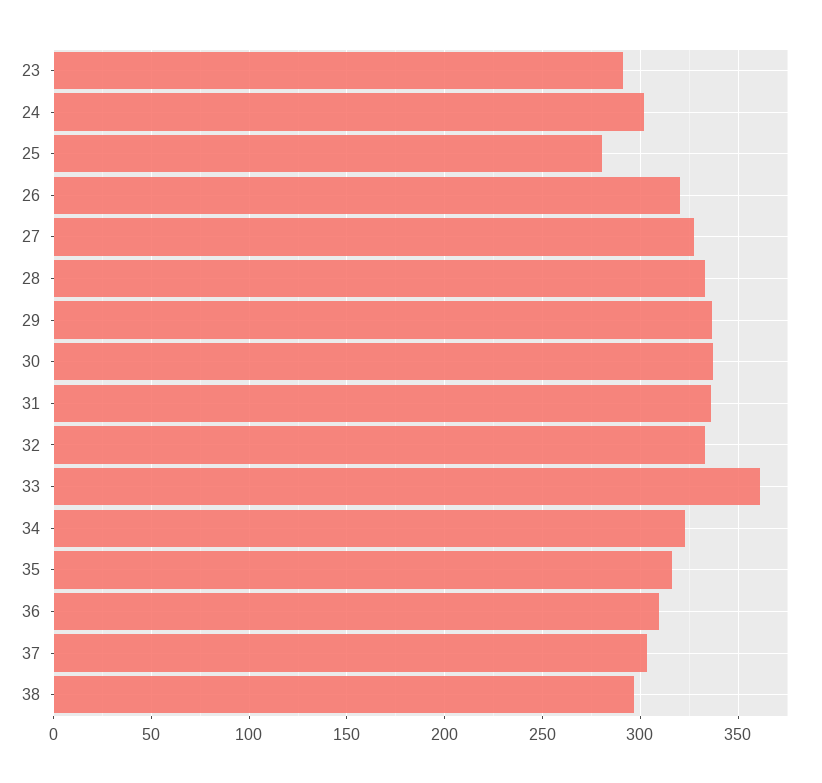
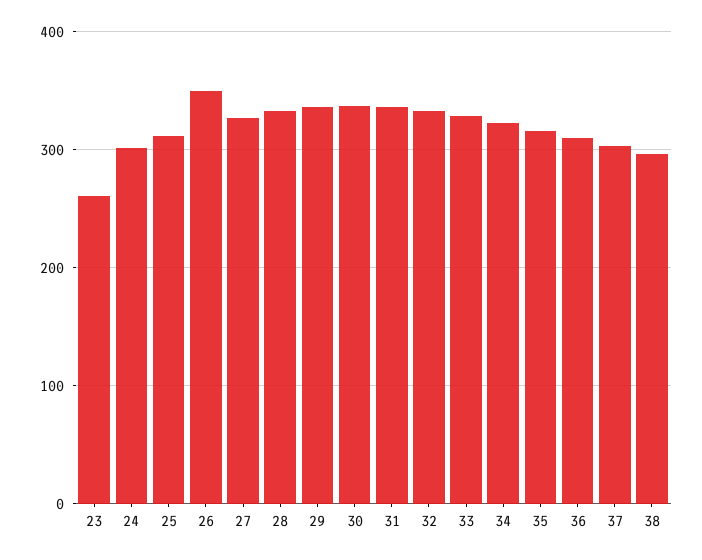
  {
-   "23": 290,
+   "23": 260,
    "24": 300,
-   "25": 280,
+   "25": 310,
-   "26": 320,
+   "26": 350,
    "27": 325,
    "28": 335,
    "29": 335,
    "30": 335,
    "31": 335,
    "32": 335,
-   "33": 360,
+   "33": 330,
    "34": 325,
    "35": 315,
    "36": 310,
    "37": 305,
    "38": 295
  }

